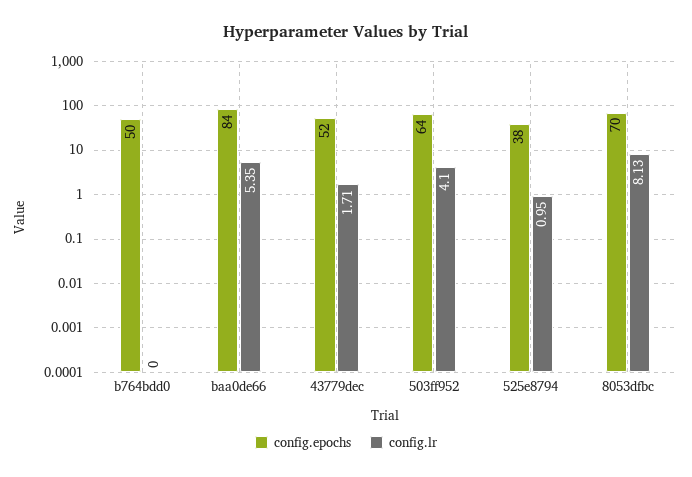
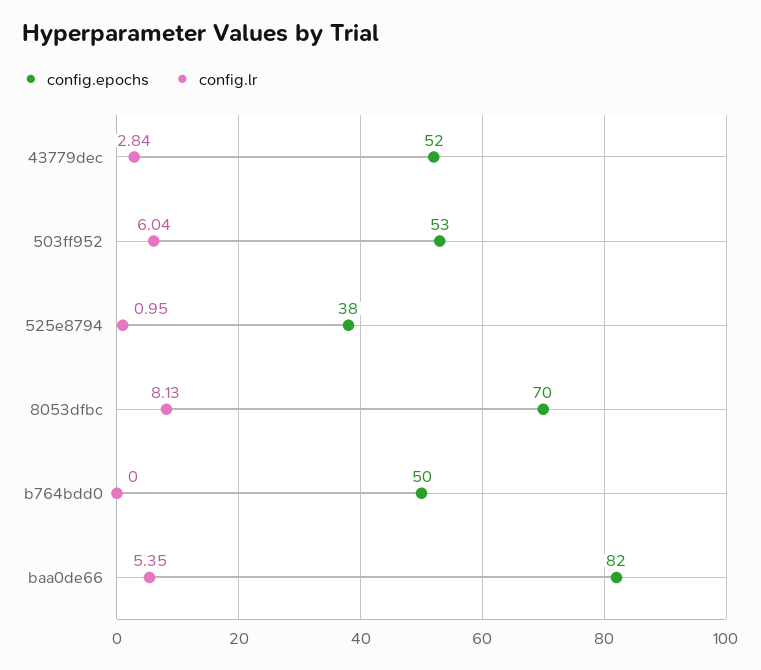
  {
    "config.epochs": {
      "b764bdd0": 50,
-     "baa0de66": 84,
+     "baa0de66": 82,
      "43779dec": 52,
-     "503ff952": 64,
+     "503ff952": 53,
      "525e8794": 38,
      "8053dfbc": 70
    },
    "config.lr": {
      "b764bdd0": 0,
      "baa0de66": 5.35,
-     "43779dec": 1.71,
+     "43779dec": 2.84,
-     "503ff952": 4.1,
+     "503ff952": 6.04,
      "525e8794": 0.95,
      "8053dfbc": 8.13
    }
  }

